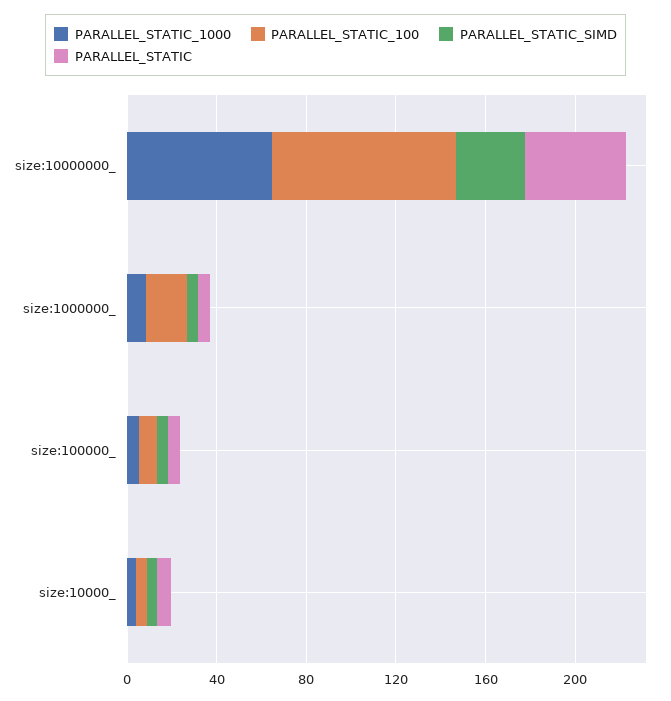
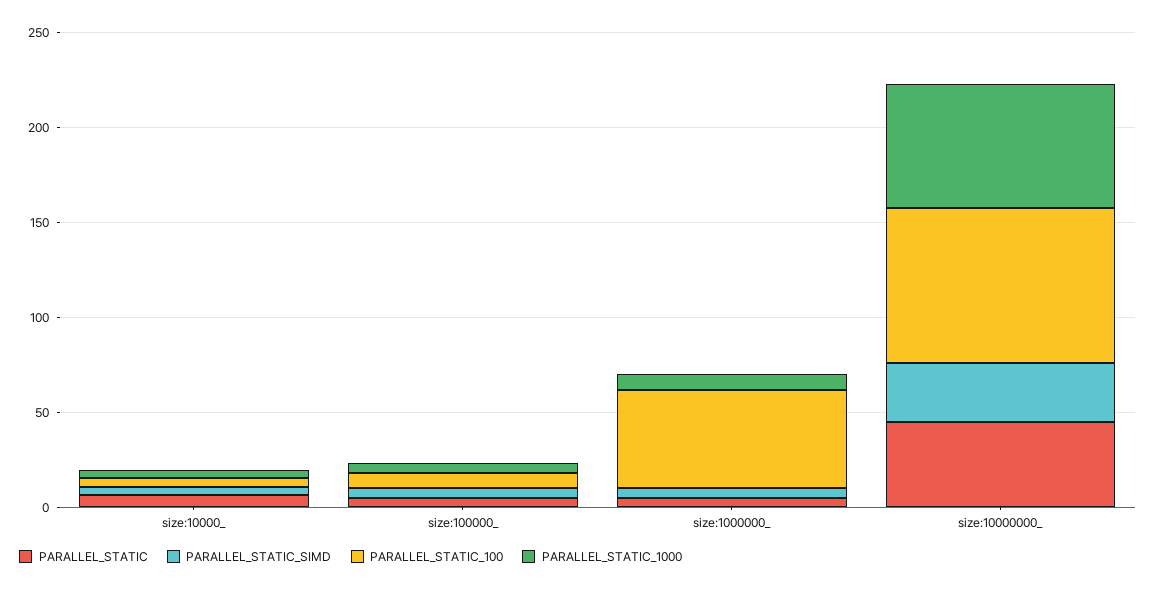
  {
    "PARALLEL_STATIC_1000": {
      "size:10000000_": 60,
      "size:1000000_": 10,
      "size:100000_": 10,
      "size:10000_": 0
    },
    "PARALLEL_STATIC_100": {
      "size:10000000_": 80,
-     "size:1000000_": 20,
+     "size:1000000_": 50,
      "size:100000_": 10,
      "size:10000_": 0
    },
    "PARALLEL_STATIC_SIMD": {
      "size:10000000_": 30,
      "size:1000000_": 10,
      "size:100000_": 0,
      "size:10000_": 0
    },
    "PARALLEL_STATIC": {
      "size:10000000_": 40,
      "size:1000000_": 10,
      "size:100000_": 10,
      "size:10000_": 10
    }
  }

